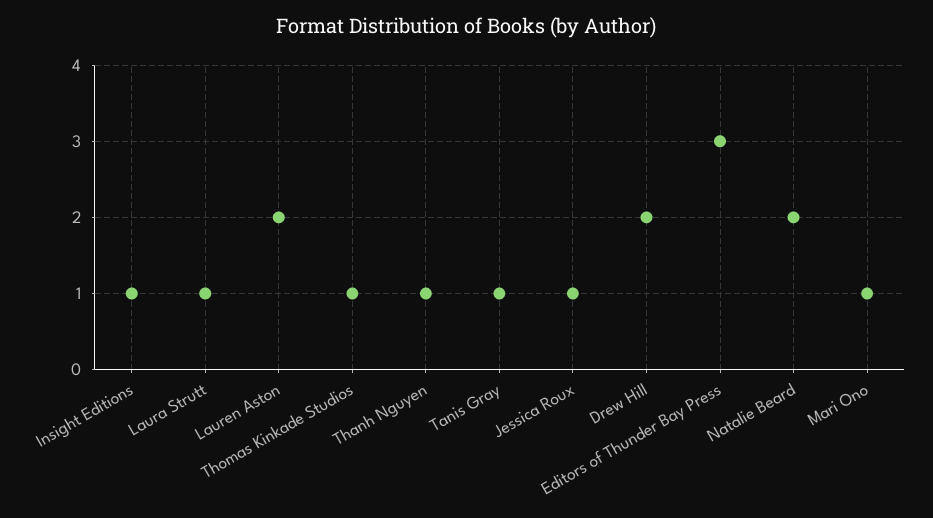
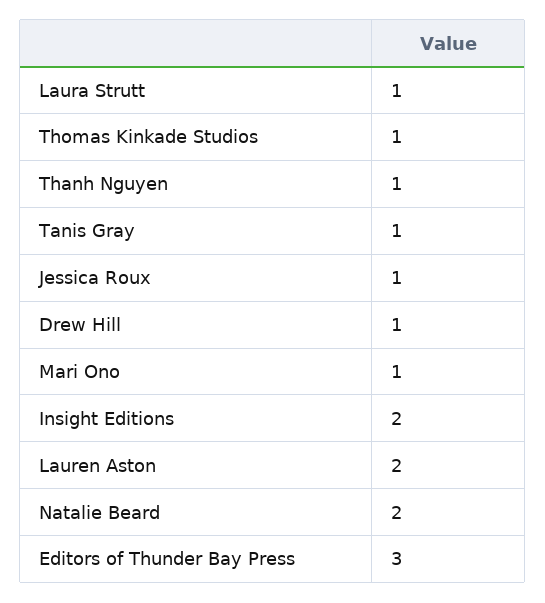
  {
-   "Insight Editions": 1,
+   "Insight Editions": 2,
    "Laura Strutt": 1,
    "Lauren Aston": 2,
    "Thomas Kinkade Studios": 1,
    "Thanh Nguyen": 1,
    "Tanis Gray": 1,
    "Jessica Roux": 1,
-   "Drew Hill": 2,
+   "Drew Hill": 1,
    "Editors of Thunder Bay Press": 3,
    "Natalie Beard": 2,
    "Mari Ono": 1
  }

